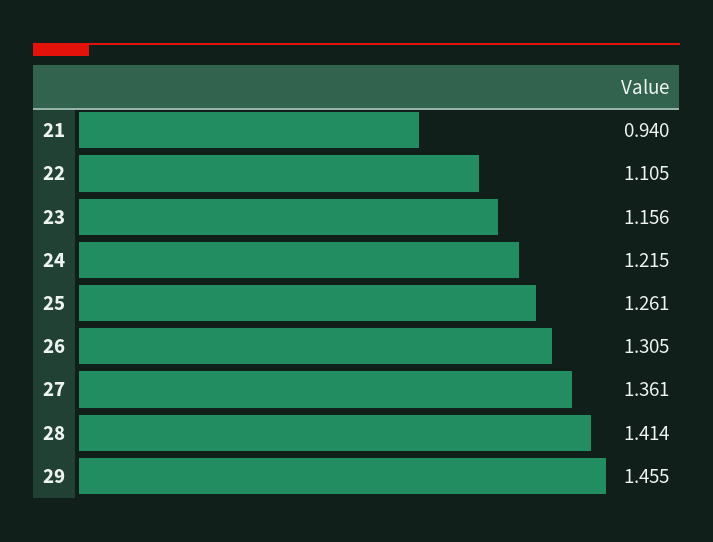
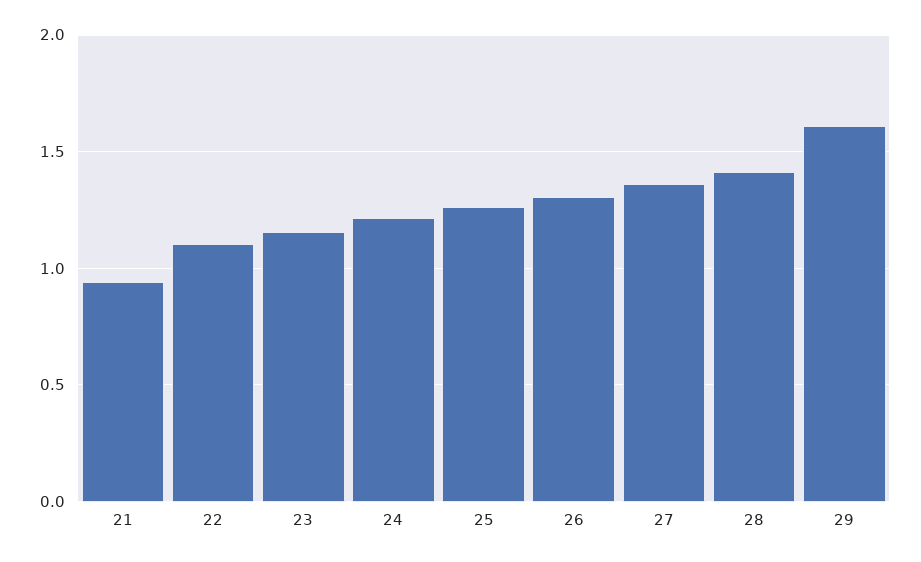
  {
    "21": 0.94,
    "22": 1.105,
    "23": 1.156,
    "24": 1.215,
    "25": 1.261,
    "26": 1.305,
    "27": 1.361,
    "28": 1.414,
-   "29": 1.455
+   "29": 1.6
  }

